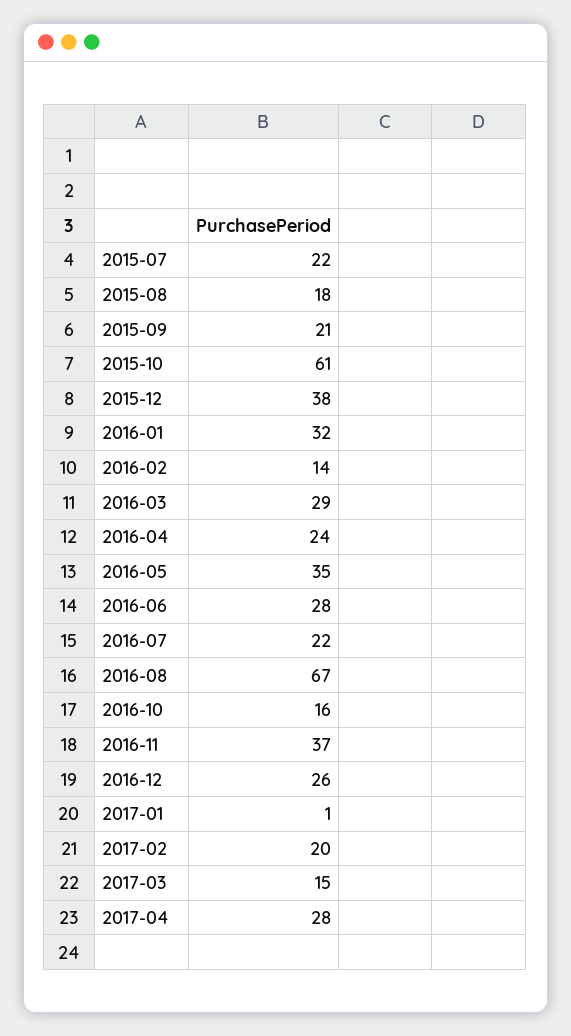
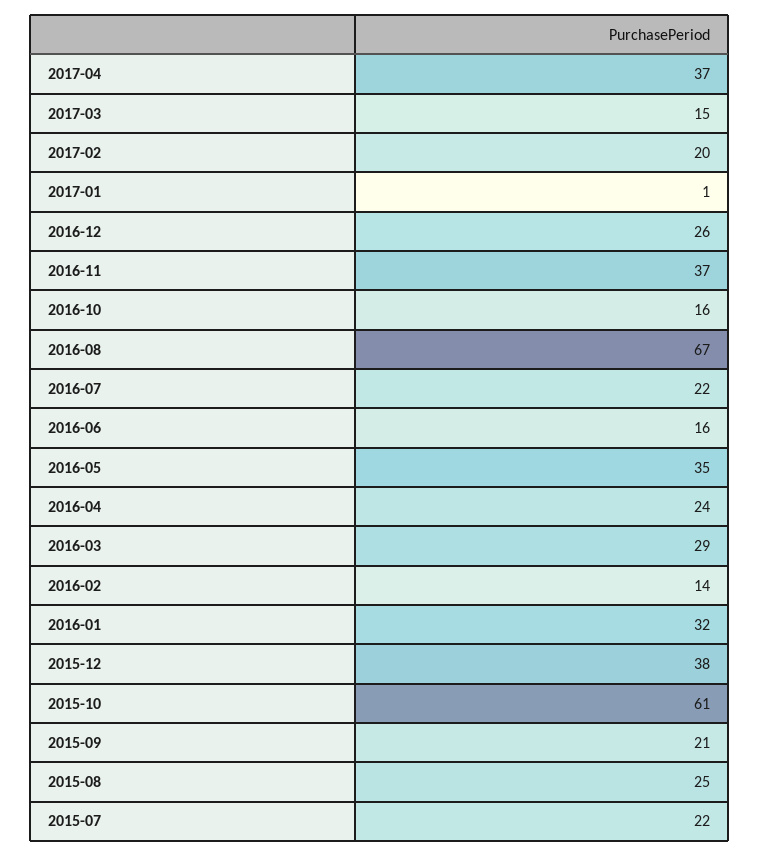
  {
    "2015-07": 22,
-   "2015-08": 18,
+   "2015-08": 25,
    "2015-09": 21,
    "2015-10": 61,
    "2015-12": 38,
    "2016-01": 32,
    "2016-02": 14,
    "2016-03": 29,
    "2016-04": 24,
    "2016-05": 35,
-   "2016-06": 28,
+   "2016-06": 16,
    "2016-07": 22,
    "2016-08": 67,
    "2016-10": 16,
    "2016-11": 37,
    "2016-12": 26,
    "2017-01": 1,
    "2017-02": 20,
    "2017-03": 15,
-   "2017-04": 28
+   "2017-04": 37
  }

